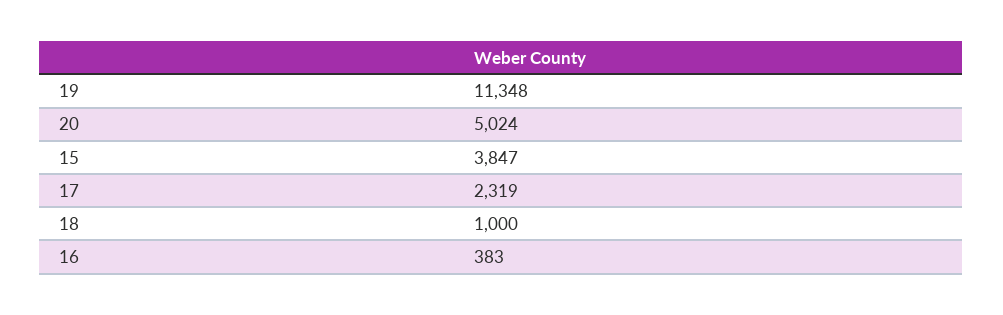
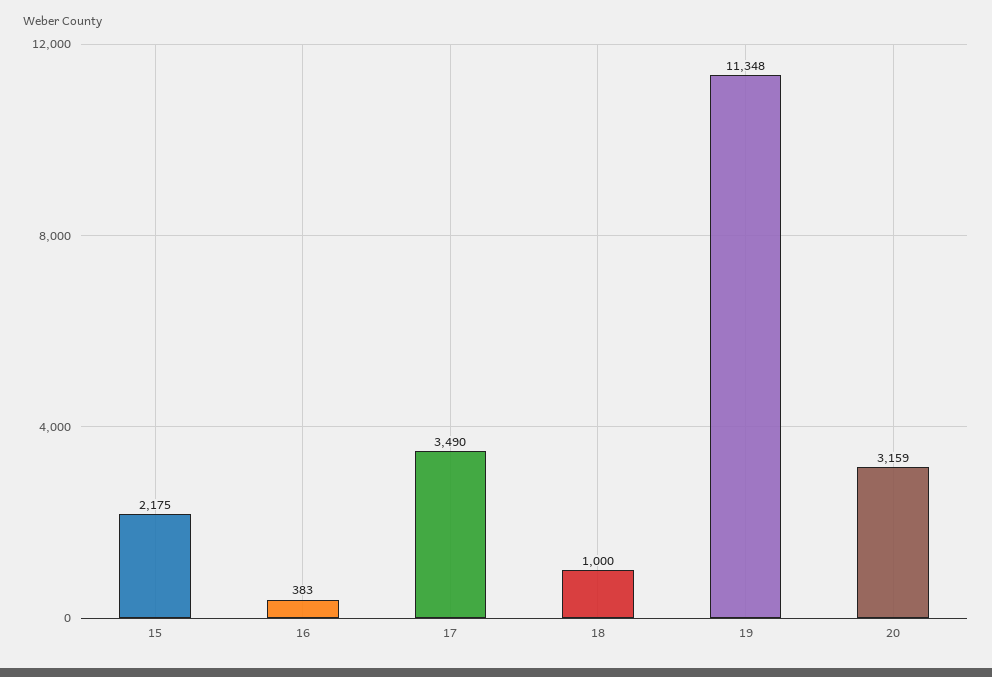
  {
    "19": 11348,
-   "20": 5024,
+   "20": 3159,
-   "15": 3847,
+   "15": 2175,
-   "17": 2319,
+   "17": 3490,
    "18": 1000,
    "16": 383
  }

